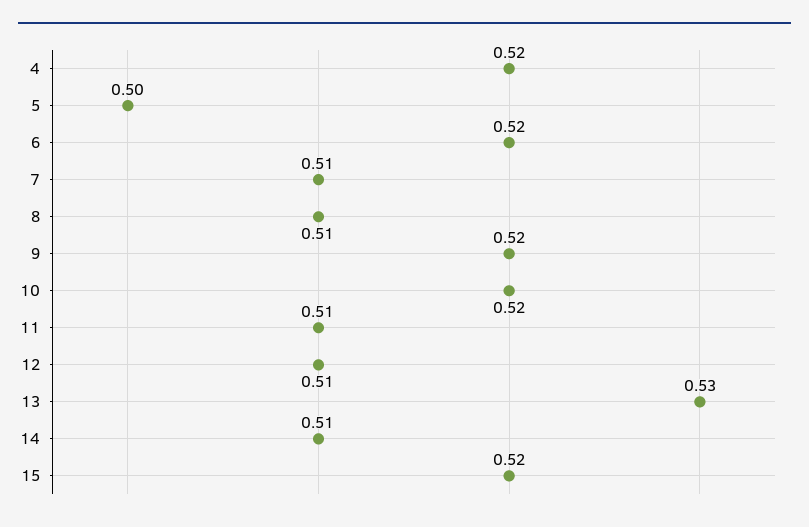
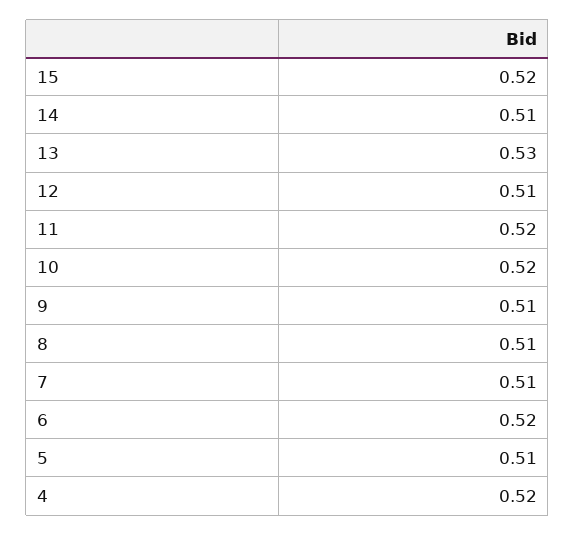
  {
    "4": 0.52,
-   "5": 0.5,
+   "5": 0.51,
    "6": 0.52,
    "7": 0.51,
    "8": 0.51,
-   "9": 0.52,
+   "9": 0.51,
    "10": 0.52,
-   "11": 0.51,
+   "11": 0.52,
    "12": 0.51,
    "13": 0.53,
    "14": 0.51,
    "15": 0.52
  }

